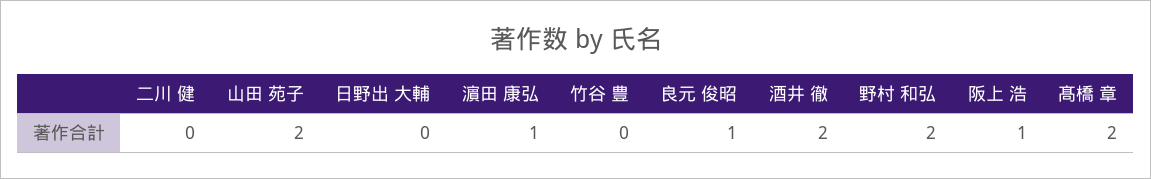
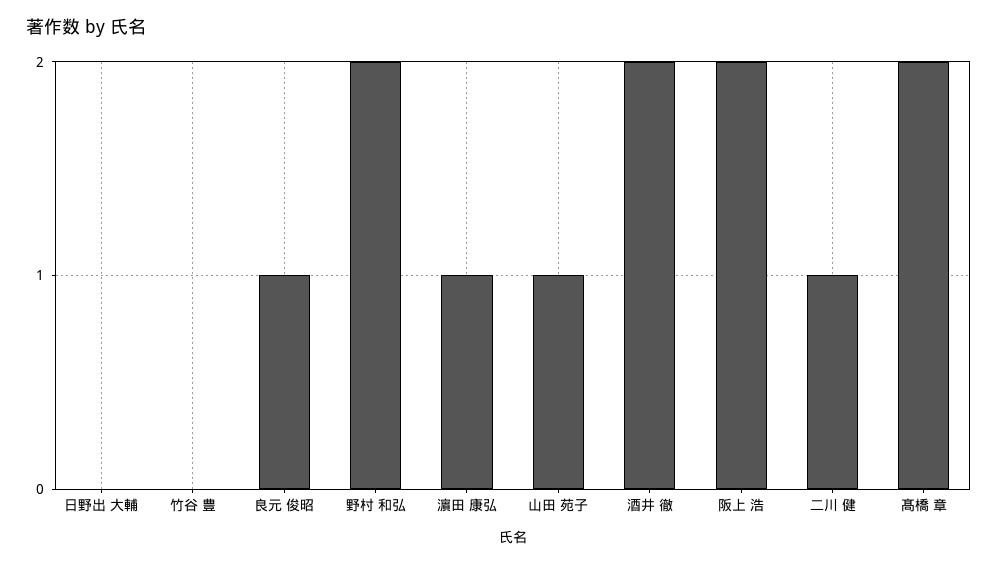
  {
-   "二川 健": 0,
+   "二川 健": 1,
-   "山田 苑子": 2,
+   "山田 苑子": 1,
    "日野出 大輔": 0,
    "濵田 康弘": 1,
    "竹谷 豊": 0,
    "良元 俊昭": 1,
    "酒井 徹": 2,
    "野村 和弘": 2,
-   "阪上 浩": 1,
+   "阪上 浩": 2,
    "髙橋 章": 2
  }

